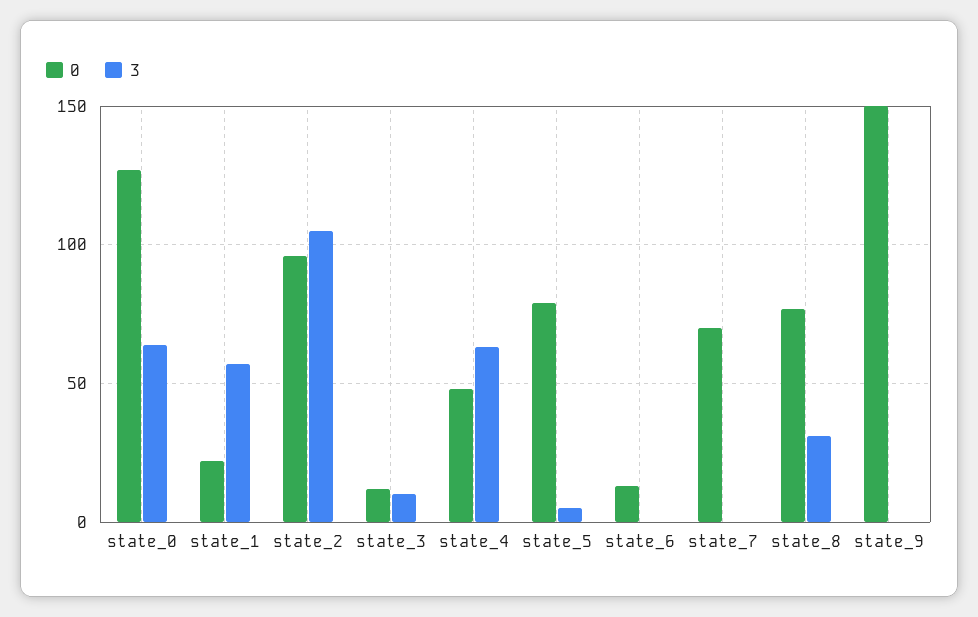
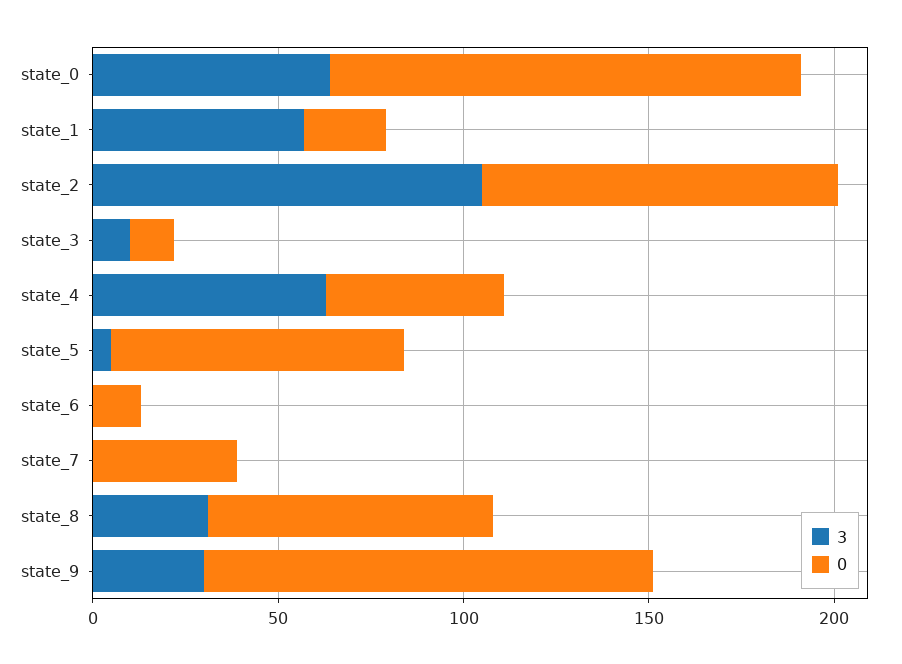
  {
    "0": {
      "state_0": 125,
      "state_1": 20,
      "state_2": 95,
      "state_3": 10,
      "state_4": 50,
      "state_5": 80,
      "state_6": 15,
-     "state_7": 70,
+     "state_7": 40,
      "state_8": 75,
-     "state_9": 150
+     "state_9": 120
    },
    "3": {
      "state_0": 65,
      "state_1": 55,
      "state_2": 105,
      "state_3": 10,
      "state_4": 65,
      "state_5": 5,
      "state_6": 0,
      "state_7": 0,
      "state_8": 30,
-     "state_9": 0
+     "state_9": 30
    }
  }

